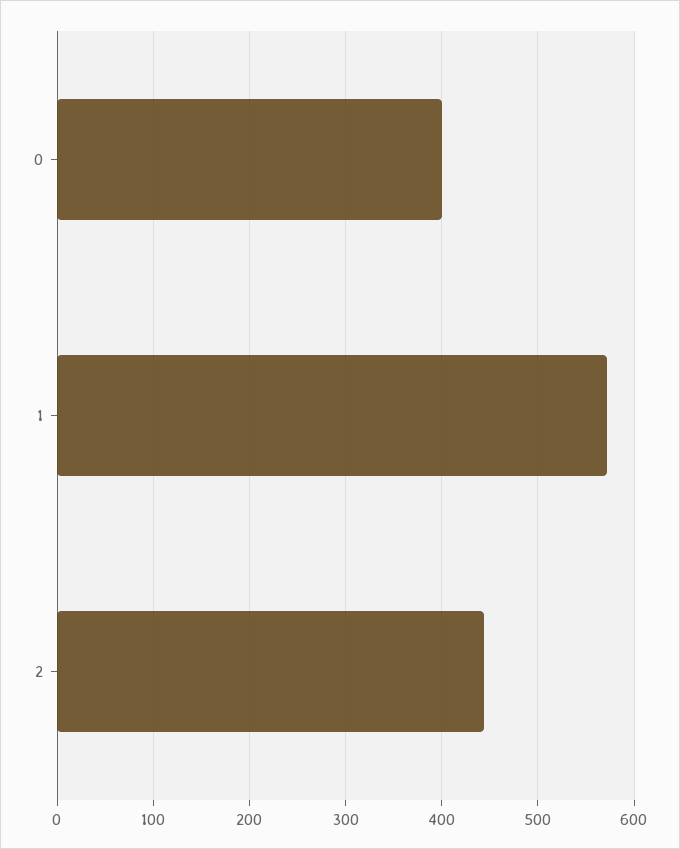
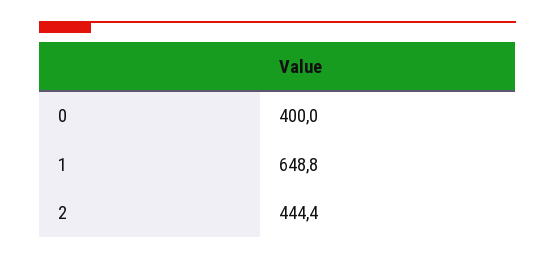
  {
    "0": 400,
-   "1": 570,
+   "1": 648.8,
    "2": 444.4
  }

